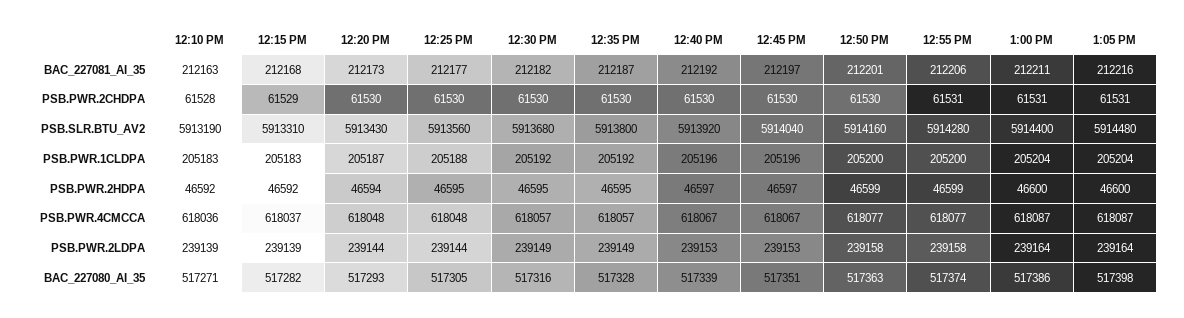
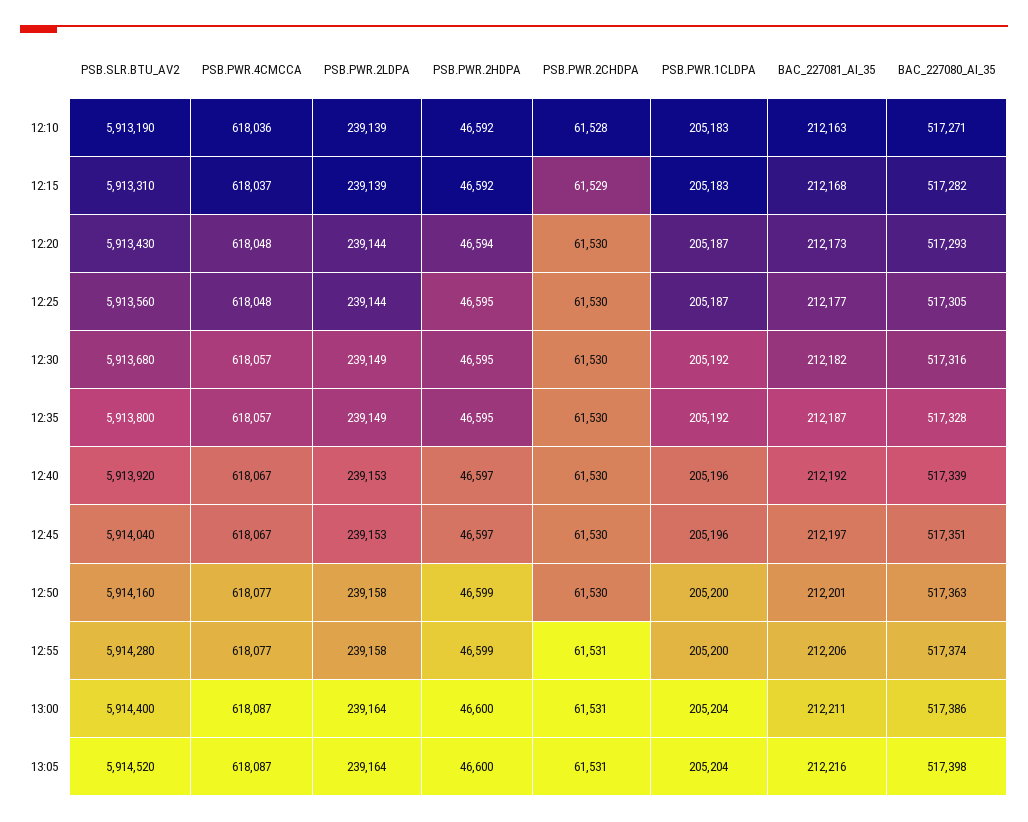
  {
    "12:10 PM": {
      "BAC_227081_AI_35": 212163,
      "PSB.PWR.2CHDPA": 61528,
      "PSB.SLR.BTU_AV2": 5913190,
      "PSB.PWR.1CLDPA": 205183,
      "PSB.PWR.2HDPA": 46592,
      "PSB.PWR.4CMCCA": 618036,
      "PSB.PWR.2LDPA": 239139,
      "BAC_227080_AI_35": 517271
    },
    "12:15 PM": {
      "BAC_227081_AI_35": 212168,
      "PSB.PWR.2CHDPA": 61529,
      "PSB.SLR.BTU_AV2": 5913310,
      "PSB.PWR.1CLDPA": 205183,
      "PSB.PWR.2HDPA": 46592,
      "PSB.PWR.4CMCCA": 618037,
      "PSB.PWR.2LDPA": 239139,
      "BAC_227080_AI_35": 517282
    },
    "12:20 PM": {
      "BAC_227081_AI_35": 212173,
      "PSB.PWR.2CHDPA": 61530,
      "PSB.SLR.BTU_AV2": 5913430,
      "PSB.PWR.1CLDPA": 205187,
      "PSB.PWR.2HDPA": 46594,
      "PSB.PWR.4CMCCA": 618048,
      "PSB.PWR.2LDPA": 239144,
      "BAC_227080_AI_35": 517293
    },
    "12:25 PM": {
      "BAC_227081_AI_35": 212177,
      "PSB.PWR.2CHDPA": 61530,
      "PSB.SLR.BTU_AV2": 5913560,
-     "PSB.PWR.1CLDPA": 205188,
+     "PSB.PWR.1CLDPA": 205187,
      "PSB.PWR.2HDPA": 46595,
      "PSB.PWR.4CMCCA": 618048,
      "PSB.PWR.2LDPA": 239144,
      "BAC_227080_AI_35": 517305
    },
    "12:30 PM": {
      "BAC_227081_AI_35": 212182,
      "PSB.PWR.2CHDPA": 61530,
      "PSB.SLR.BTU_AV2": 5913680,
      "PSB.PWR.1CLDPA": 205192,
      "PSB.PWR.2HDPA": 46595,
      "PSB.PWR.4CMCCA": 618057,
      "PSB.PWR.2LDPA": 239149,
      "BAC_227080_AI_35": 517316
    },
    "12:35 PM": {
      "BAC_227081_AI_35": 212187,
      "PSB.PWR.2CHDPA": 61530,
      "PSB.SLR.BTU_AV2": 5913800,
      "PSB.PWR.1CLDPA": 205192,
      "PSB.PWR.2HDPA": 46595,
      "PSB.PWR.4CMCCA": 618057,
      "PSB.PWR.2LDPA": 239149,
      "BAC_227080_AI_35": 517328
    },
    "12:40 PM": {
      "BAC_227081_AI_35": 212192,
      "PSB.PWR.2CHDPA": 61530,
      "PSB.SLR.BTU_AV2": 5913920,
      "PSB.PWR.1CLDPA": 205196,
      "PSB.PWR.2HDPA": 46597,
      "PSB.PWR.4CMCCA": 618067,
      "PSB.PWR.2LDPA": 239153,
      "BAC_227080_AI_35": 517339
    },
    "12:45 PM": {
      "BAC_227081_AI_35": 212197,
      "PSB.PWR.2CHDPA": 61530,
      "PSB.SLR.BTU_AV2": 5914040,
      "PSB.PWR.1CLDPA": 205196,
      "PSB.PWR.2HDPA": 46597,
      "PSB.PWR.4CMCCA": 618067,
      "PSB.PWR.2LDPA": 239153,
      "BAC_227080_AI_35": 517351
    },
    "12:50 PM": {
      "BAC_227081_AI_35": 212201,
      "PSB.PWR.2CHDPA": 61530,
      "PSB.SLR.BTU_AV2": 5914160,
      "PSB.PWR.1CLDPA": 205200,
      "PSB.PWR.2HDPA": 46599,
      "PSB.PWR.4CMCCA": 618077,
      "PSB.PWR.2LDPA": 239158,
      "BAC_227080_AI_35": 517363
    },
    "12:55 PM": {
      "BAC_227081_AI_35": 212206,
      "PSB.PWR.2CHDPA": 61531,
      "PSB.SLR.BTU_AV2": 5914280,
      "PSB.PWR.1CLDPA": 205200,
      "PSB.PWR.2HDPA": 46599,
      "PSB.PWR.4CMCCA": 618077,
      "PSB.PWR.2LDPA": 239158,
      "BAC_227080_AI_35": 517374
    },
    "1:00 PM": {
      "BAC_227081_AI_35": 212211,
      "PSB.PWR.2CHDPA": 61531,
      "PSB.SLR.BTU_AV2": 5914400,
      "PSB.PWR.1CLDPA": 205204,
      "PSB.PWR.2HDPA": 46600,
      "PSB.PWR.4CMCCA": 618087,
      "PSB.PWR.2LDPA": 239164,
      "BAC_227080_AI_35": 517386
    },
    "1:05 PM": {
      "BAC_227081_AI_35": 212216,
      "PSB.PWR.2CHDPA": 61531,
-     "PSB.SLR.BTU_AV2": 5914480,
+     "PSB.SLR.BTU_AV2": 5914520,
      "PSB.PWR.1CLDPA": 205204,
      "PSB.PWR.2HDPA": 46600,
      "PSB.PWR.4CMCCA": 618087,
      "PSB.PWR.2LDPA": 239164,
      "BAC_227080_AI_35": 517398
    }
  }

